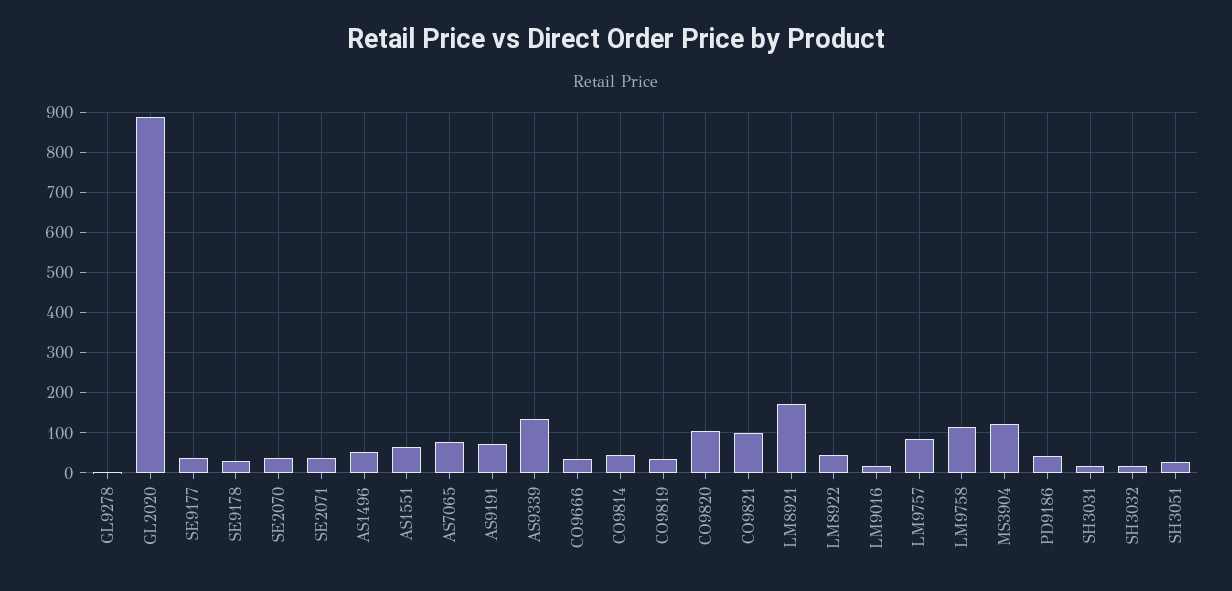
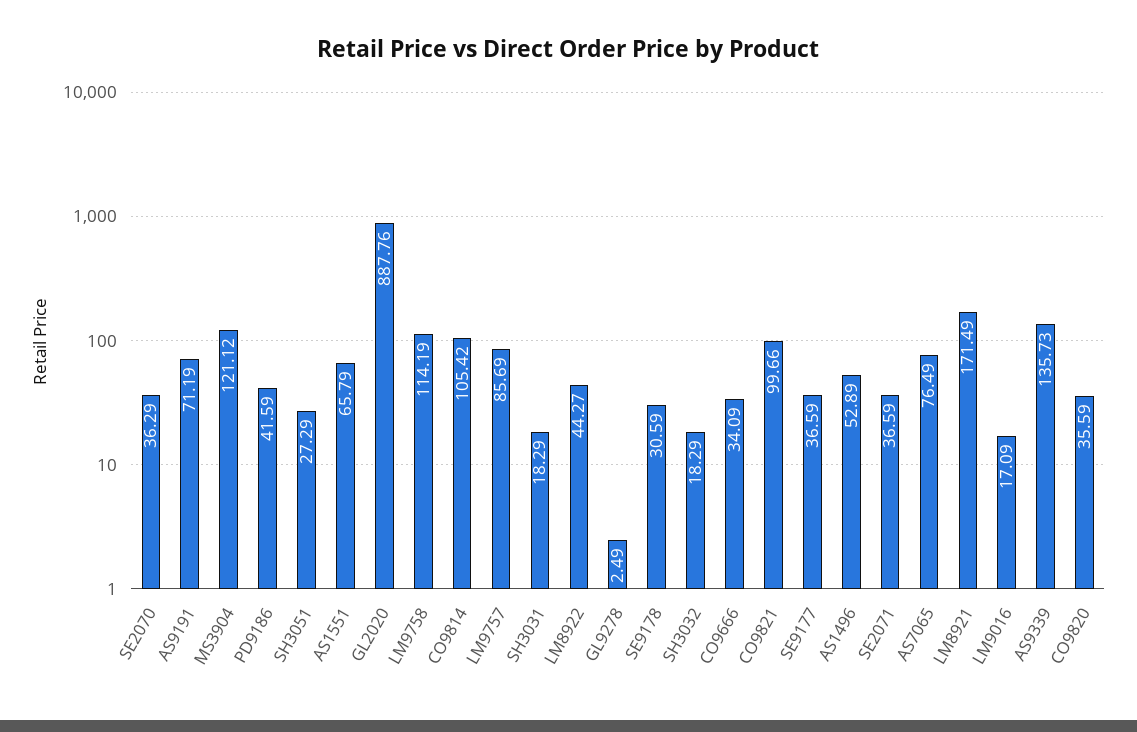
  {
    "GL9278": 2.49,
    "GL2020": 887.76,
    "SE9177": 36.59,
    "SE9178": 30.59,
    "SE2070": 36.29,
    "SE2071": 36.59,
    "AS1496": 52.89,
    "AS1551": 65.79,
    "AS7065": 76.49,
    "AS9191": 71.19,
    "AS9339": 135.73,
    "CO9666": 34.09,
-   "CO9814": 40,
+   "CO9814": 105.42,
-   "CO9819": 40,
-   "CO9820": 100,
+   "CO9820": 35.59,
    "CO9821": 99.66,
    "LM8921": 171.49,
    "LM8922": 44.27,
    "LM9016": 17.09,
    "LM9757": 85.69,
    "LM9758": 114.19,
    "MS3904": 121.12,
    "PD9186": 41.59,
    "SH3031": 18.29,
    "SH3032": 18.29,
    "SH3051": 27.29
  }

